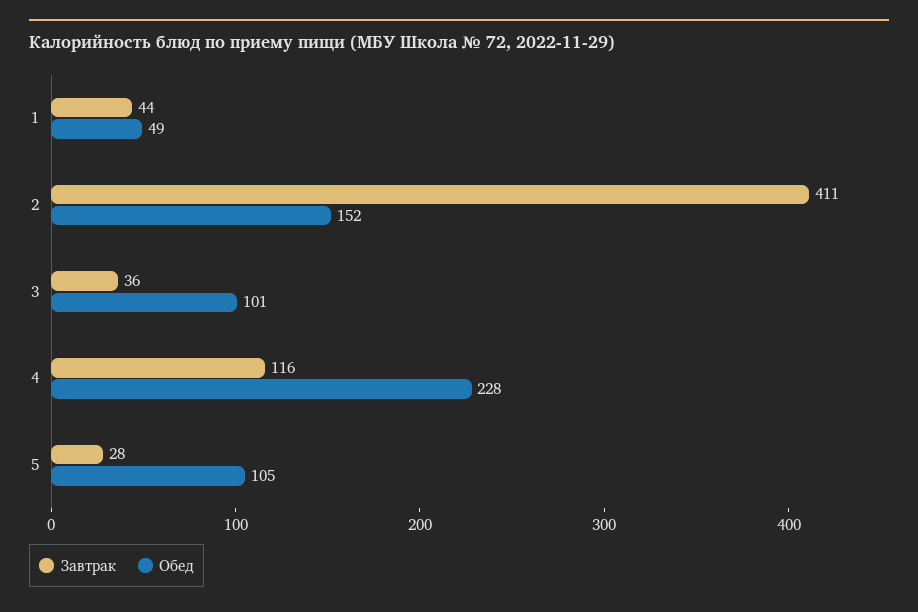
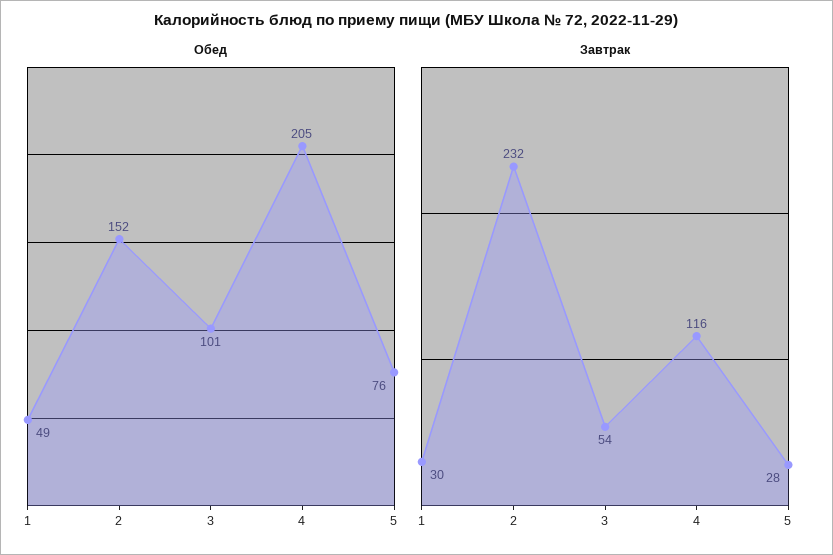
  {
    "Завтрак": {
-     "1": 44,
+     "1": 30,
-     "2": 411,
+     "2": 232,
-     "3": 36,
+     "3": 54,
      "4": 116,
      "5": 28
    },
    "Обед": {
      "1": 49,
      "2": 152,
      "3": 101,
-     "4": 228,
+     "4": 205,
-     "5": 105
+     "5": 76
    }
  }

